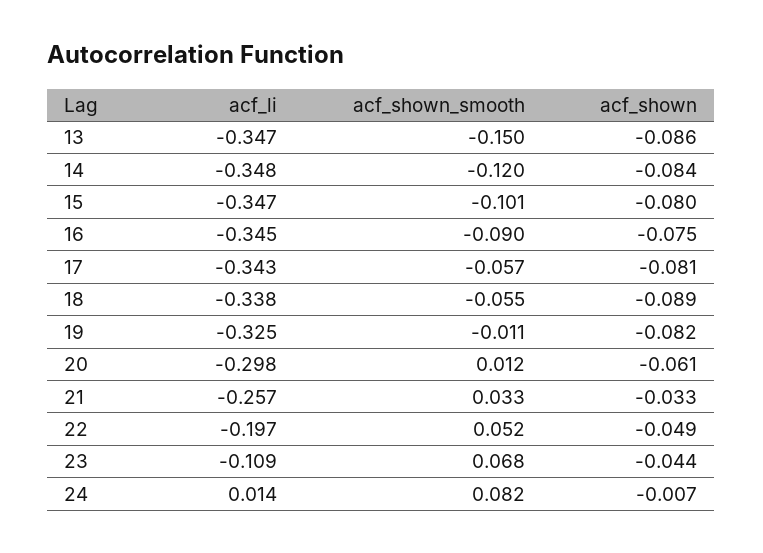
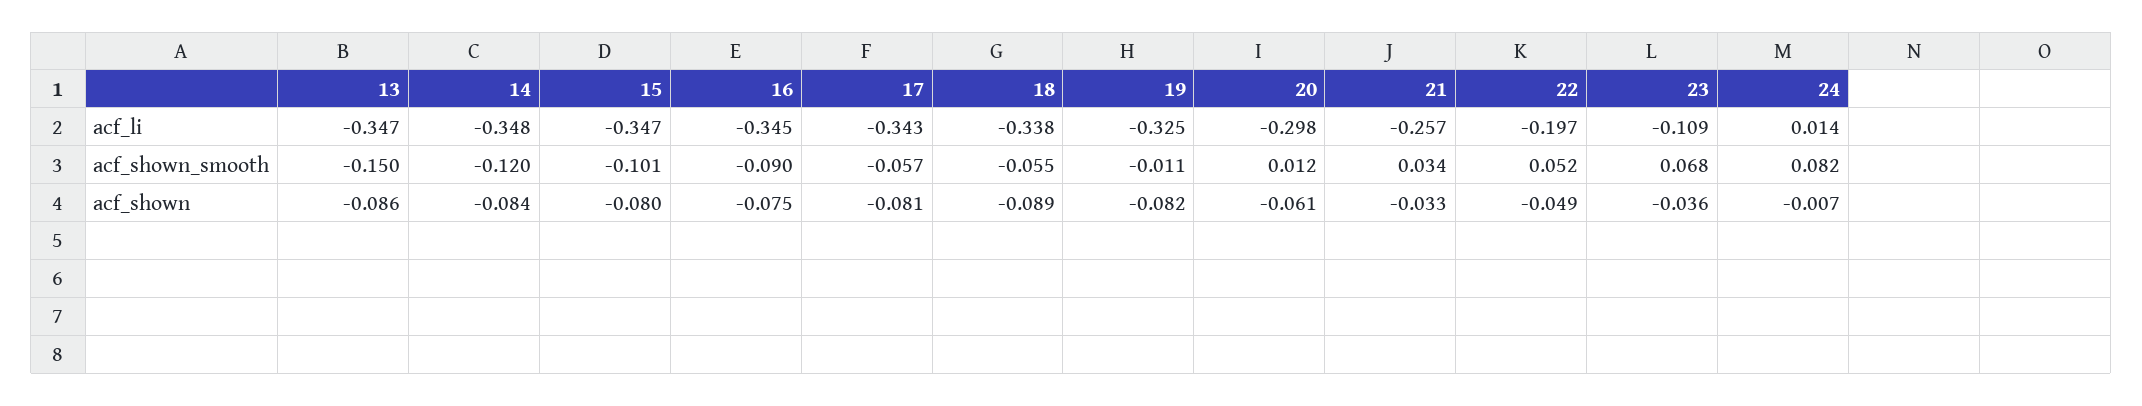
  {
    "acf_li": {
      "13": -0.347,
      "14": -0.348,
      "15": -0.347,
      "16": -0.345,
      "17": -0.343,
      "18": -0.338,
      "19": -0.325,
      "20": -0.298,
      "21": -0.257,
      "22": -0.197,
      "23": -0.109,
      "24": 0.014
    },
    "acf_shown_smooth": {
      "13": -0.15,
      "14": -0.12,
      "15": -0.101,
      "16": -0.09,
      "17": -0.057,
      "18": -0.055,
      "19": -0.011,
      "20": 0.012,
-     "21": 0.033,
+     "21": 0.034,
      "22": 0.052,
      "23": 0.068,
      "24": 0.082
    },
    "acf_shown": {
      "13": -0.086,
      "14": -0.084,
      "15": -0.08,
      "16": -0.075,
      "17": -0.081,
      "18": -0.089,
      "19": -0.082,
      "20": -0.061,
      "21": -0.033,
      "22": -0.049,
-     "23": -0.044,
+     "23": -0.036,
      "24": -0.007
    }
  }

